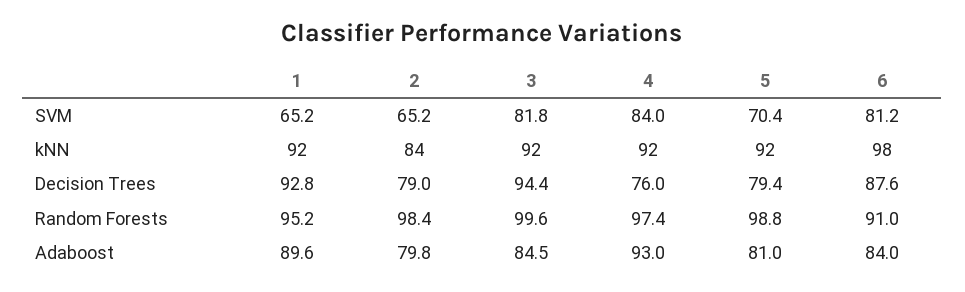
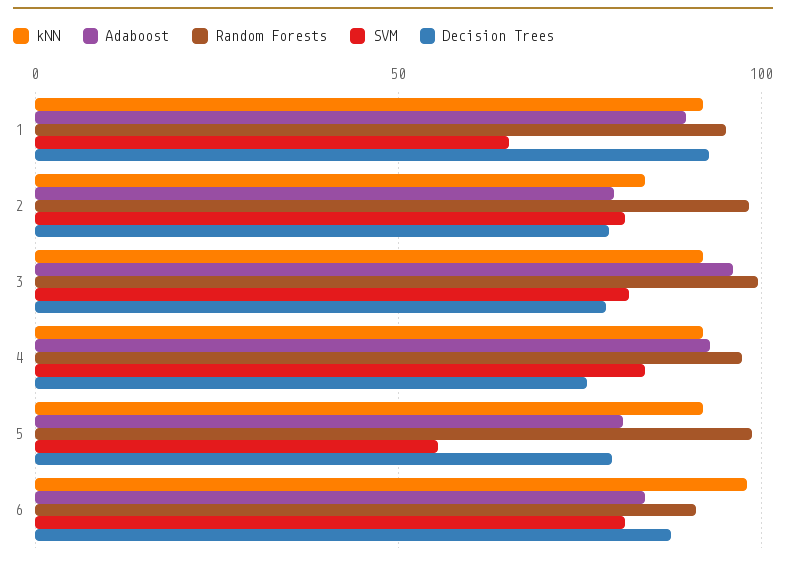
  {
    "SVM": {
      "1": 65.2,
-     "2": 65.2,
+     "2": 80,
      "3": 81.8,
      "4": 84,
-     "5": 70.4,
+     "5": 55,
      "6": 81.2
    },
    "kNN": {
      "1": 92,
      "2": 84,
      "3": 92,
      "4": 92,
      "5": 92,
      "6": 98
    },
    "Decision Trees": {
      "1": 92.8,
      "2": 79,
-     "3": 94.4,
+     "3": 80,
      "4": 76,
      "5": 79.4,
      "6": 87.6
    },
    "Random Forests": {
      "1": 95.2,
      "2": 98.4,
      "3": 99.6,
      "4": 97.4,
      "5": 98.8,
      "6": 91
    },
    "Adaboost": {
      "1": 89.6,
      "2": 79.8,
-     "3": 84.5,
+     "3": 95,
      "4": 93,
      "5": 81,
      "6": 84
    }
  }

